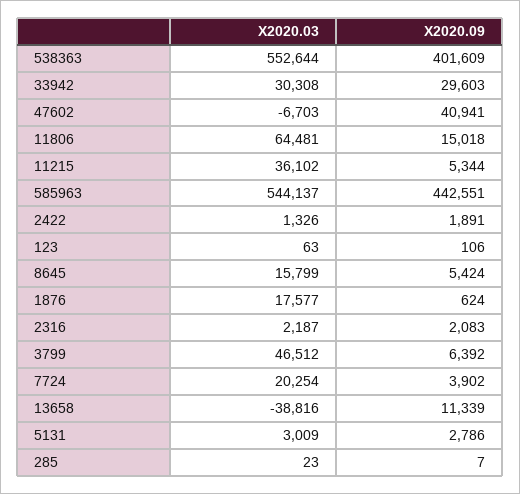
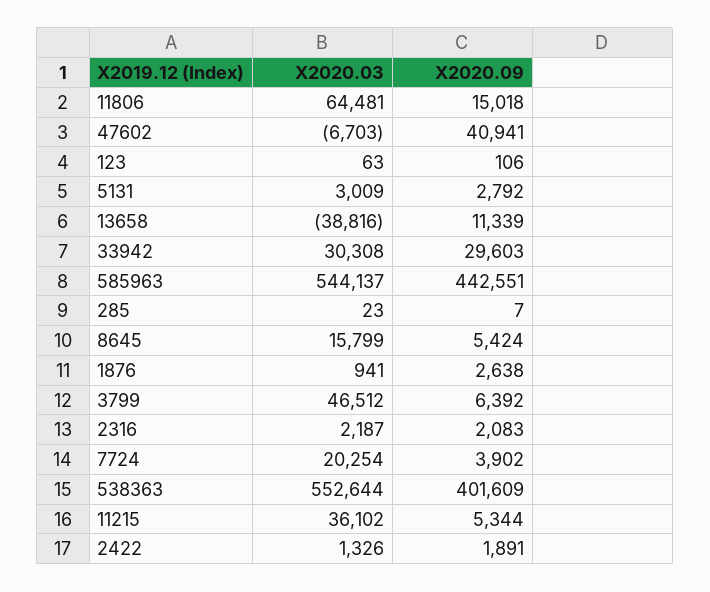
  {
    "X2020.03": {
      "538363": 552644,
      "33942": 30308,
      "47602": -6703,
      "11806": 64481,
      "11215": 36102,
      "585963": 544137,
      "2422": 1326,
      "123": 63,
      "8645": 15799,
-     "1876": 17577,
+     "1876": 941,
      "2316": 2187,
      "3799": 46512,
      "7724": 20254,
      "13658": -38816,
      "5131": 3009,
      "285": 23
    },
    "X2020.09": {
      "538363": 401609,
      "33942": 29603,
      "47602": 40941,
      "11806": 15018,
      "11215": 5344,
      "585963": 442551,
      "2422": 1891,
      "123": 106,
      "8645": 5424,
-     "1876": 624,
+     "1876": 2638,
      "2316": 2083,
      "3799": 6392,
      "7724": 3902,
      "13658": 11339,
-     "5131": 2786,
+     "5131": 2792,
      "285": 7
    }
  }

